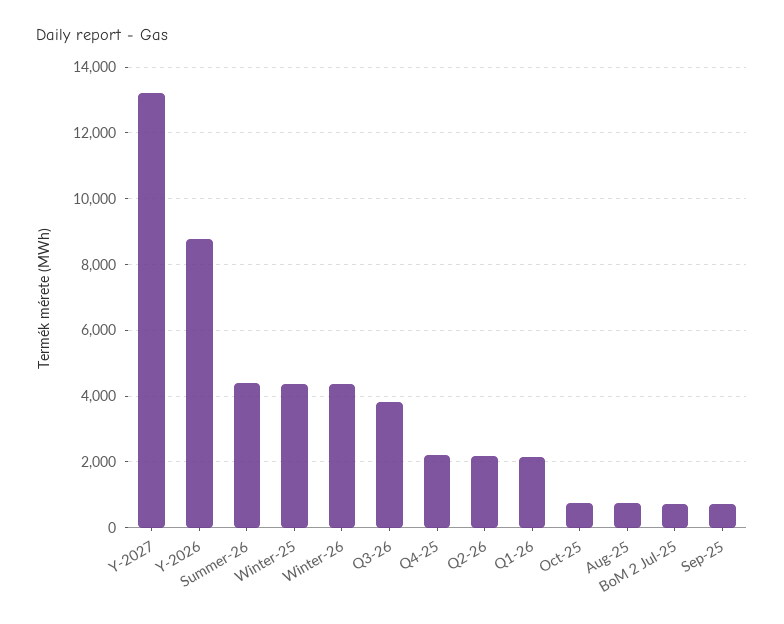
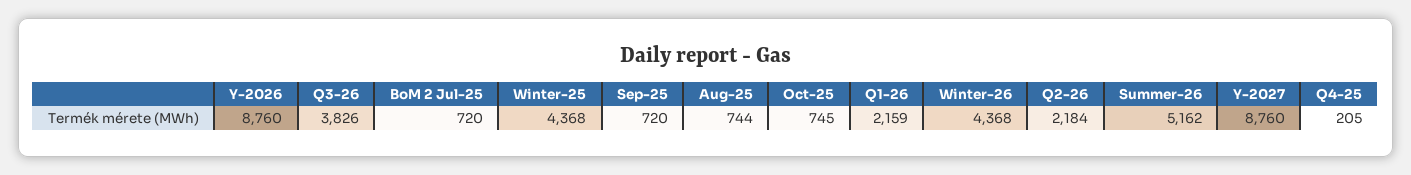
  {
-   "Y-2027": 13200,
+   "Y-2027": 8760,
    "Y-2026": 8760,
-   "Summer-26": 4400,
+   "Summer-26": 5162,
    "Winter-25": 4368,
    "Winter-26": 4368,
    "Q3-26": 3826,
-   "Q4-25": 2200,
+   "Q4-25": 205,
    "Q2-26": 2184,
    "Q1-26": 2159,
    "Oct-25": 745,
    "Aug-25": 744,
    "BoM 2 Jul-25": 720,
    "Sep-25": 720
  }

